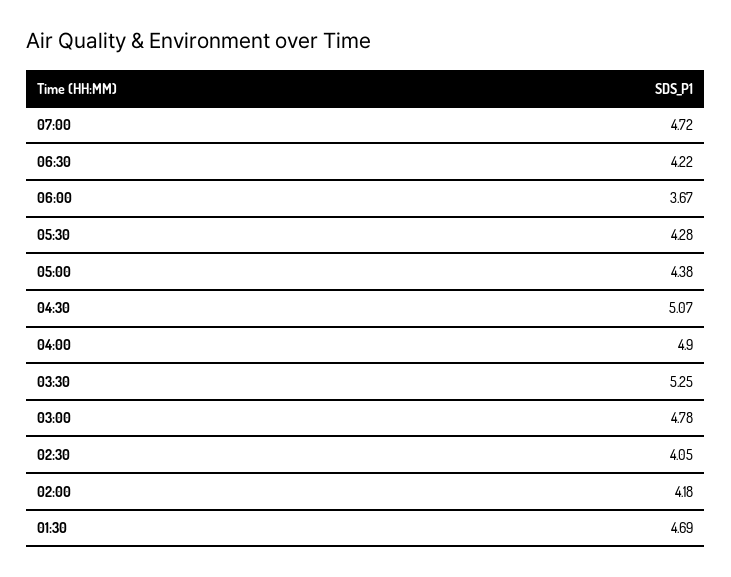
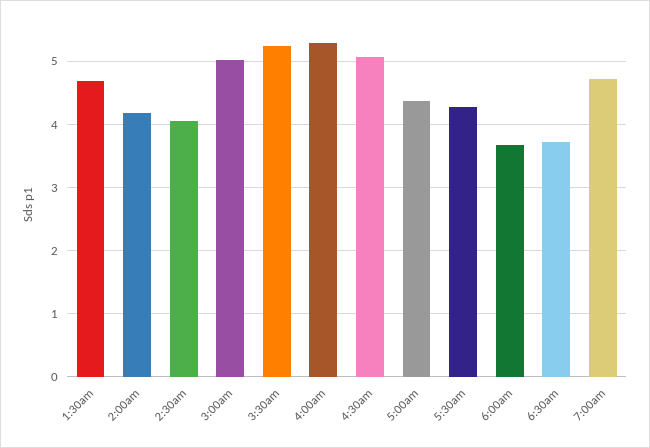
  {
    "07:00": 4.72,
-   "06:30": 4.22,
+   "06:30": 3.7,
    "06:00": 3.67,
    "05:30": 4.28,
    "05:00": 4.38,
    "04:30": 5.07,
-   "04:00": 4.9,
+   "04:00": 5.3,
    "03:30": 5.25,
-   "03:00": 4.78,
+   "03:00": 5,
    "02:30": 4.05,
    "02:00": 4.18,
    "01:30": 4.69
  }

